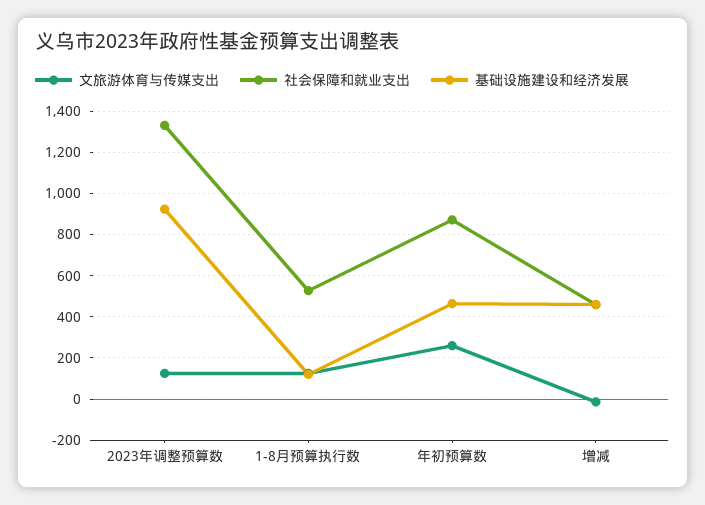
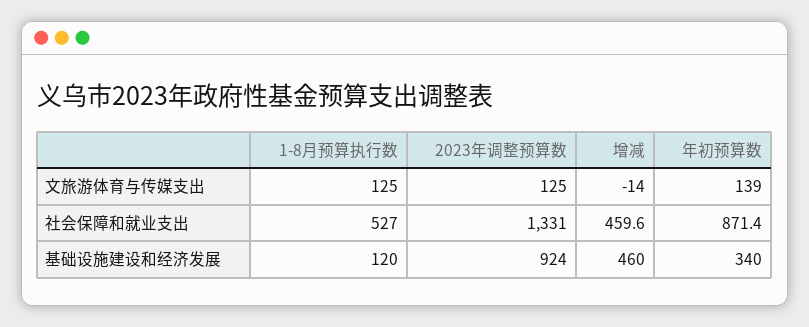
  {
    "文旅游体育与传媒支出": {
      "2023年调整预算数": 125,
      "1-8月预算执行数": 125,
-     "年初预算数": 250,
+     "年初预算数": 139,
      "增减": -14
    },
    "社会保障和就业支出": {
      "2023年调整预算数": 1331,
      "1-8月预算执行数": 527,
      "年初预算数": 871.4,
      "增减": 459.6
    },
    "基础设施建设和经济发展": {
      "2023年调整预算数": 924,
      "1-8月预算执行数": 120,
-     "年初预算数": 450,
+     "年初预算数": 340,
      "增减": 460
    }
  }

